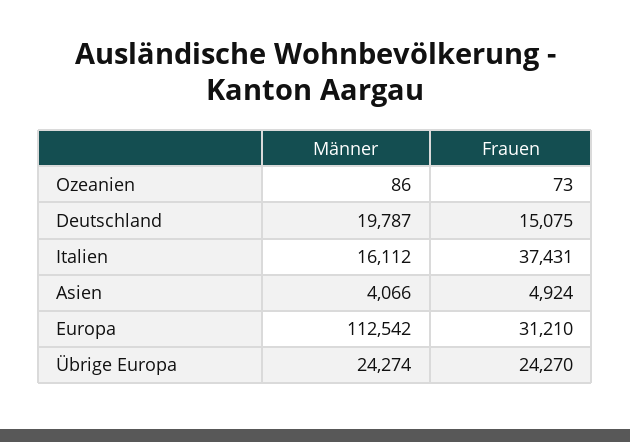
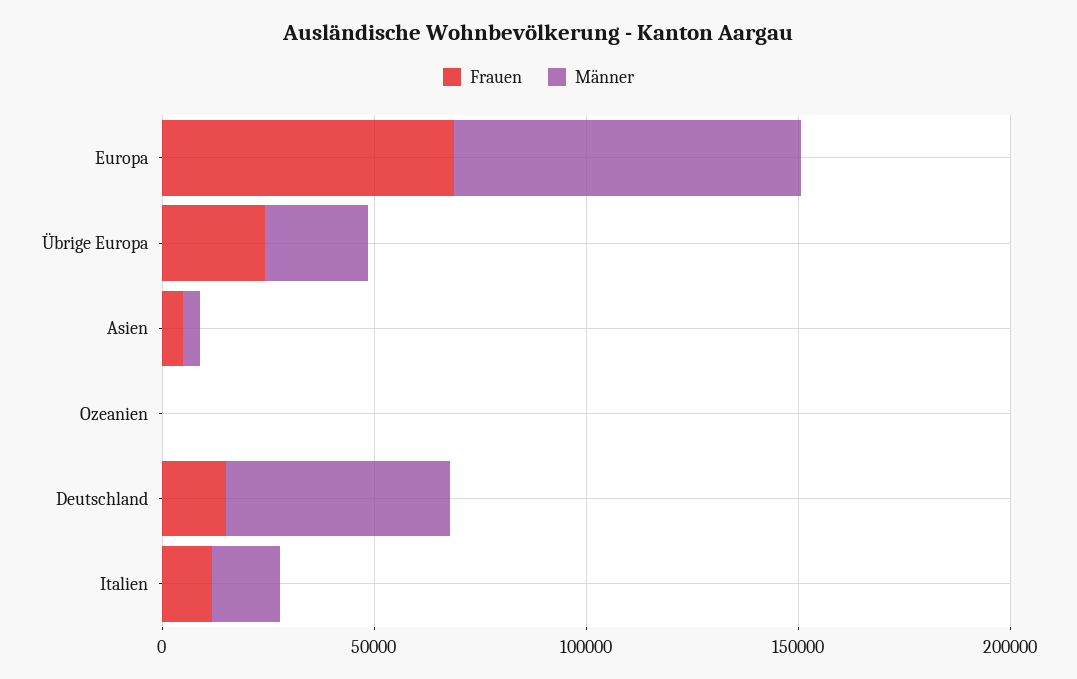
  {
    "Männer": {
      "Ozeanien": 86,
-     "Deutschland": 19787,
+     "Deutschland": 50000,
      "Italien": 16112,
      "Asien": 4066,
-     "Europa": 112542,
+     "Europa": 80000,
      "Übrige Europa": 24274
    },
    "Frauen": {
      "Ozeanien": 73,
      "Deutschland": 15075,
-     "Italien": 37431,
+     "Italien": 10000,
      "Asien": 4924,
-     "Europa": 31210,
+     "Europa": 70000,
      "Übrige Europa": 24270
    }
  }

